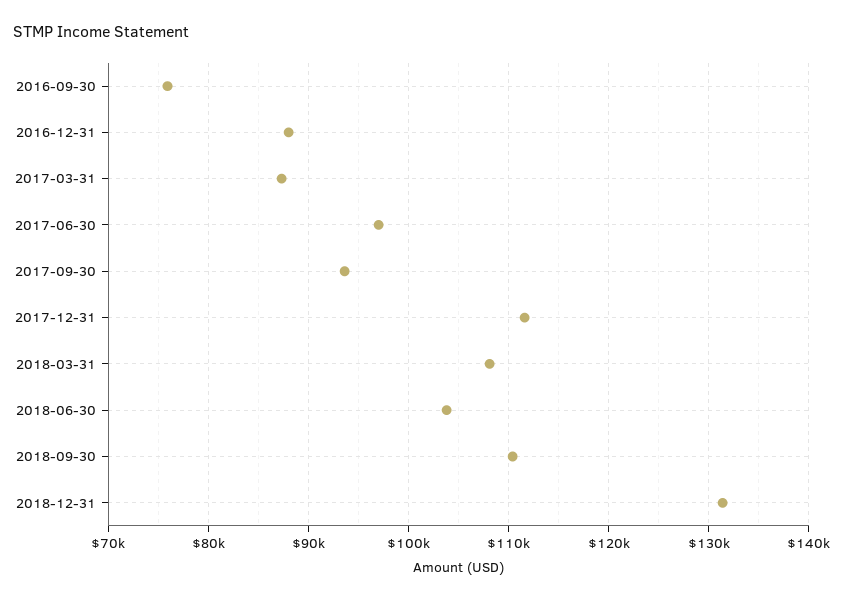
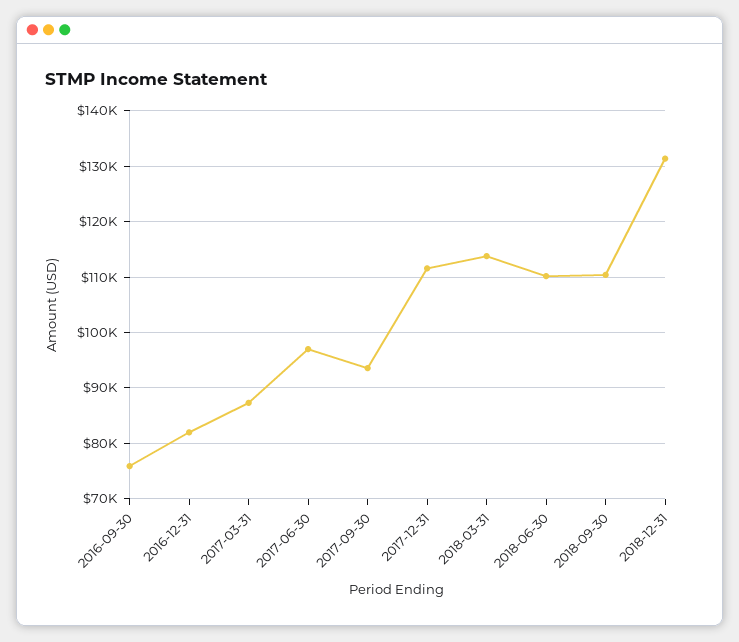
  {
    "2016-09-30": 76000,
-   "2016-12-31": 88000,
+   "2016-12-31": 82000,
    "2017-03-31": 87000,
    "2017-06-30": 97000,
    "2017-09-30": 94000,
    "2017-12-31": 112000,
-   "2018-03-31": 108000,
+   "2018-03-31": 114000,
-   "2018-06-30": 104000,
+   "2018-06-30": 110000,
    "2018-09-30": 110000,
    "2018-12-31": 131000
  }

